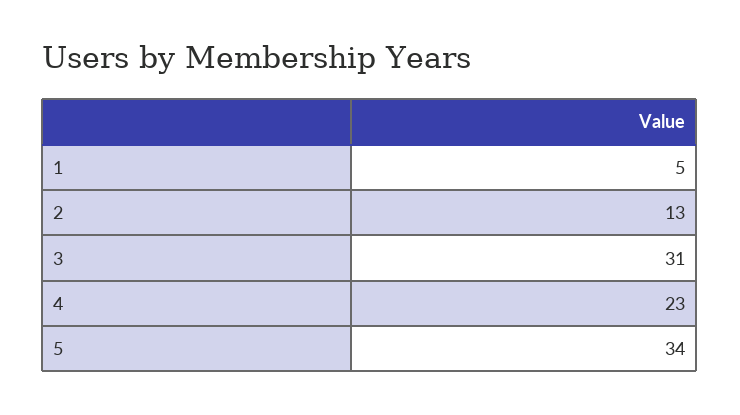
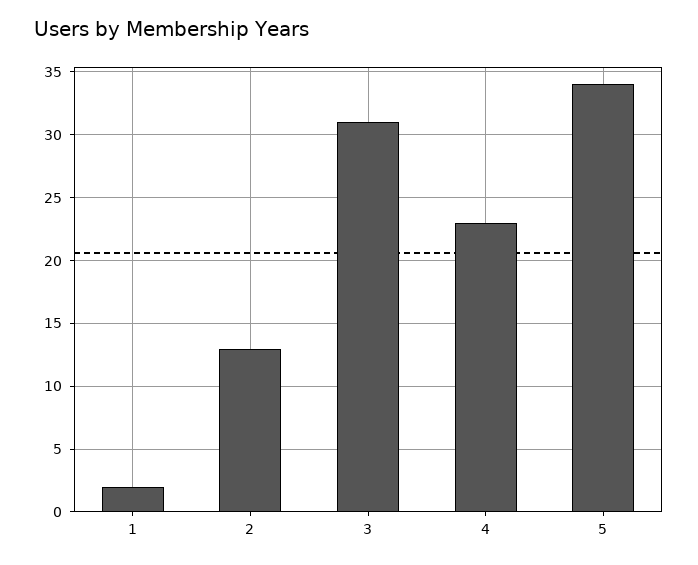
  {
-   "1": 5,
+   "1": 2,
    "2": 13,
    "3": 31,
    "4": 23,
    "5": 34
  }

